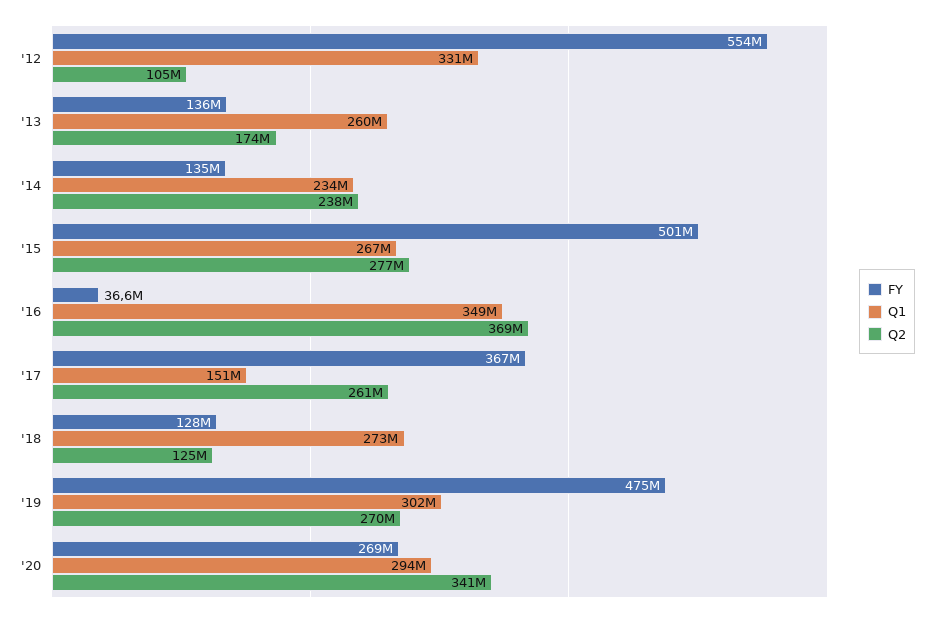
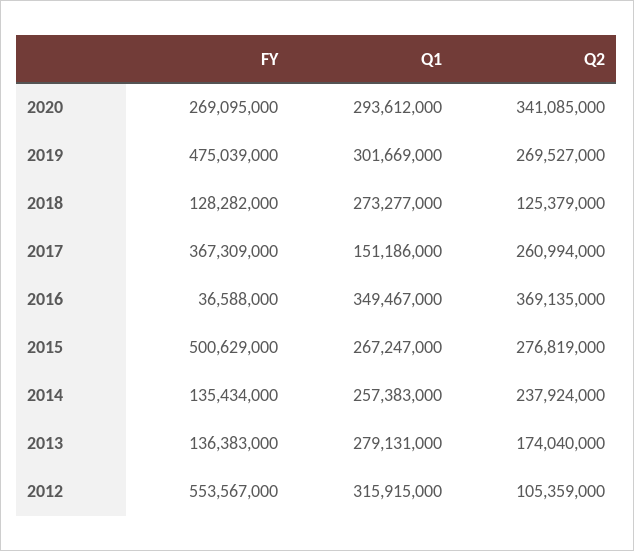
  {
    "FY": {
      "'12": 553567000,
      "'13": 136383000,
      "'14": 135434000,
      "'15": 500629000,
      "'16": 36588000,
      "'17": 367309000,
      "'18": 128282000,
      "'19": 475039000,
      "'20": 269095000
    },
    "Q1": {
-     "'12": 331000000,
+     "'12": 315915000,
-     "'13": 260000000,
+     "'13": 279131000,
-     "'14": 234000000,
+     "'14": 257383000,
      "'15": 267247000,
      "'16": 349467000,
      "'17": 151186000,
      "'18": 273277000,
      "'19": 301669000,
      "'20": 293612000
    },
    "Q2": {
      "'12": 105359000,
      "'13": 174040000,
      "'14": 237924000,
      "'15": 276819000,
      "'16": 369135000,
      "'17": 260994000,
      "'18": 125379000,
      "'19": 269527000,
      "'20": 341085000
    }
  }

